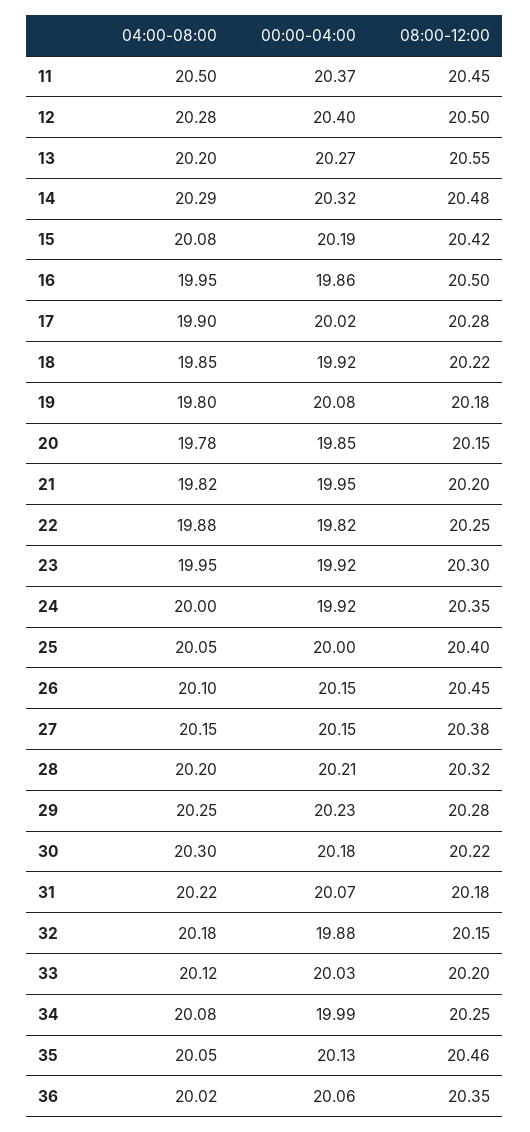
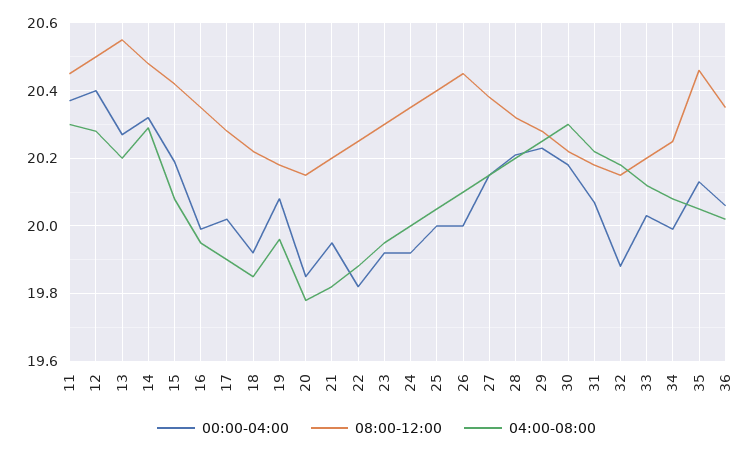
  {
    "04:00-08:00": {
-     "11": 20.5,
+     "11": 20.3,
      "12": 20.28,
      "13": 20.2,
      "14": 20.29,
      "15": 20.08,
      "16": 19.95,
      "17": 19.9,
      "18": 19.85,
-     "19": 19.8,
+     "19": 19.95,
      "20": 19.78,
      "21": 19.82,
      "22": 19.88,
      "23": 19.95,
      "24": 20,
      "25": 20.05,
      "26": 20.1,
      "27": 20.15,
      "28": 20.2,
      "29": 20.25,
      "30": 20.3,
      "31": 20.22,
      "32": 20.18,
      "33": 20.12,
      "34": 20.08,
      "35": 20.05,
      "36": 20.02
    },
    "00:00-04:00": {
      "11": 20.37,
      "12": 20.4,
      "13": 20.27,
      "14": 20.32,
      "15": 20.19,
-     "16": 19.86,
+     "16": 20,
      "17": 20.02,
      "18": 19.92,
      "19": 20.08,
      "20": 19.85,
      "21": 19.95,
      "22": 19.82,
      "23": 19.92,
      "24": 19.92,
      "25": 20,
-     "26": 20.15,
+     "26": 20,
      "27": 20.15,
      "28": 20.21,
      "29": 20.23,
      "30": 20.18,
      "31": 20.07,
      "32": 19.88,
      "33": 20.03,
      "34": 19.99,
      "35": 20.13,
      "36": 20.06
    },
    "08:00-12:00": {
      "11": 20.45,
      "12": 20.5,
      "13": 20.55,
      "14": 20.48,
      "15": 20.42,
-     "16": 20.5,
+     "16": 20.35,
      "17": 20.28,
      "18": 20.22,
      "19": 20.18,
      "20": 20.15,
      "21": 20.2,
      "22": 20.25,
      "23": 20.3,
      "24": 20.35,
      "25": 20.4,
      "26": 20.45,
      "27": 20.38,
      "28": 20.32,
      "29": 20.28,
      "30": 20.22,
      "31": 20.18,
      "32": 20.15,
      "33": 20.2,
      "34": 20.25,
      "35": 20.46,
      "36": 20.35
    }
  }

